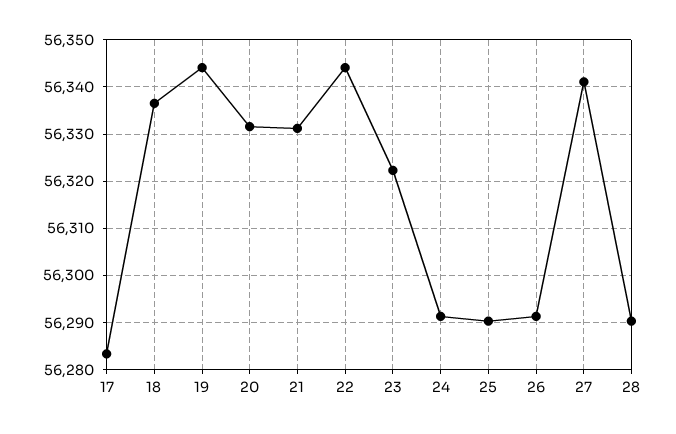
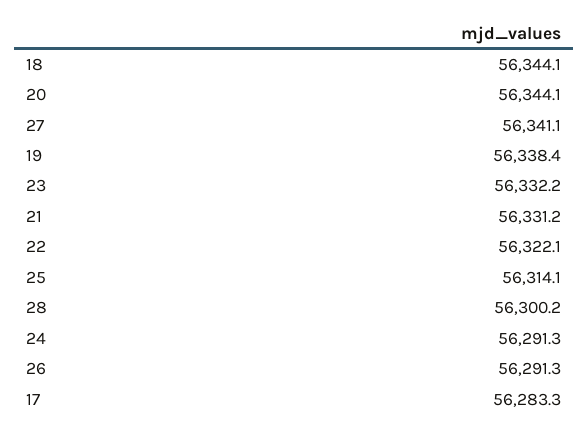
  {
    "17": 56283.3,
-   "18": 56336,
+   "18": 56344.1,
-   "19": 56344,
+   "19": 56338.4,
-   "20": 56332,
+   "20": 56344.1,
    "21": 56331.2,
-   "22": 56344,
+   "22": 56322.1,
-   "23": 56322,
+   "23": 56332.2,
    "24": 56291.3,
-   "25": 56290,
+   "25": 56314.1,
    "26": 56291.3,
    "27": 56341.1,
-   "28": 56290
+   "28": 56300.2
  }

